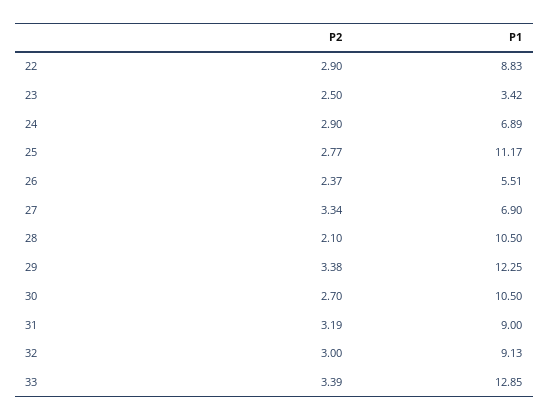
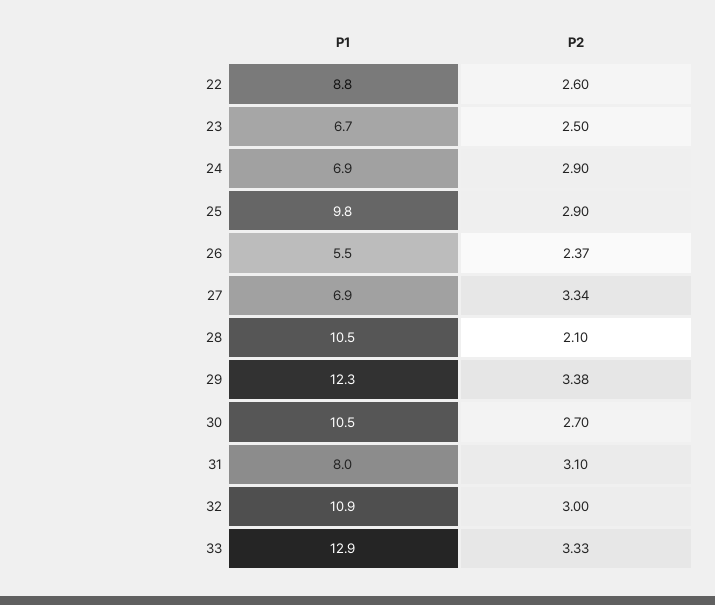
  {
    "P2": {
-     "22": 2.9,
+     "22": 2.6,
      "23": 2.5,
      "24": 2.9,
-     "25": 2.77,
+     "25": 2.9,
      "26": 2.37,
      "27": 3.34,
      "28": 2.1,
      "29": 3.38,
      "30": 2.7,
-     "31": 3.19,
+     "31": 3.1,
      "32": 3,
-     "33": 3.39
+     "33": 3.33
    },
    "P1": {
      "22": 8.83,
-     "23": 3.42,
+     "23": 6.7,
      "24": 6.89,
-     "25": 11.17,
+     "25": 9.8,
      "26": 5.51,
      "27": 6.9,
      "28": 10.5,
      "29": 12.25,
      "30": 10.5,
-     "31": 9,
+     "31": 8,
-     "32": 9.13,
+     "32": 10.9,
      "33": 12.85
    }
  }

